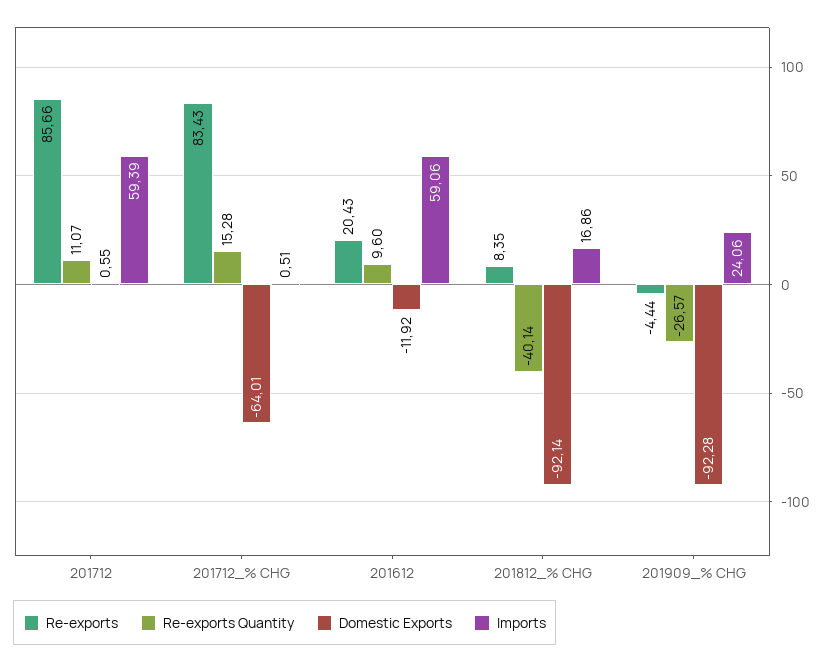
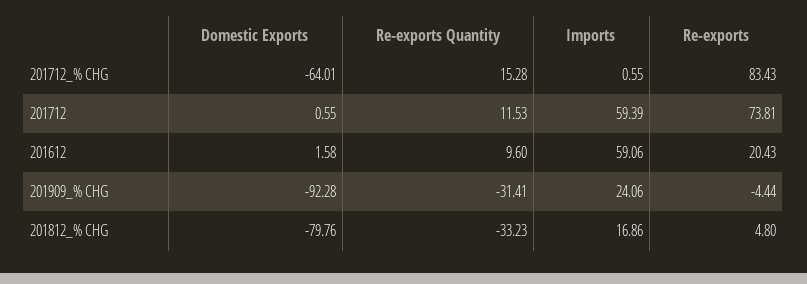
  {
    "Re-exports": {
-     "201712": 85.66,
+     "201712": 73.81,
      "201712_% CHG": 83.43,
      "201612": 20.43,
-     "201812_% CHG": 8.35,
+     "201812_% CHG": 4.8,
      "201909_% CHG": -4.44
    },
    "Re-exports Quantity": {
-     "201712": 11.07,
+     "201712": 11.53,
      "201712_% CHG": 15.28,
      "201612": 9.6,
-     "201812_% CHG": -40.14,
+     "201812_% CHG": -33.23,
-     "201909_% CHG": -26.57
+     "201909_% CHG": -31.41
    },
    "Domestic Exports": {
      "201712": 0.55,
      "201712_% CHG": -64.01,
-     "201612": -11.92,
+     "201612": 1.58,
-     "201812_% CHG": -92.14,
+     "201812_% CHG": -79.76,
      "201909_% CHG": -92.28
    },
    "Imports": {
      "201712": 59.39,
-     "201712_% CHG": 0.51,
+     "201712_% CHG": 0.55,
      "201612": 59.06,
      "201812_% CHG": 16.86,
      "201909_% CHG": 24.06
    }
  }

